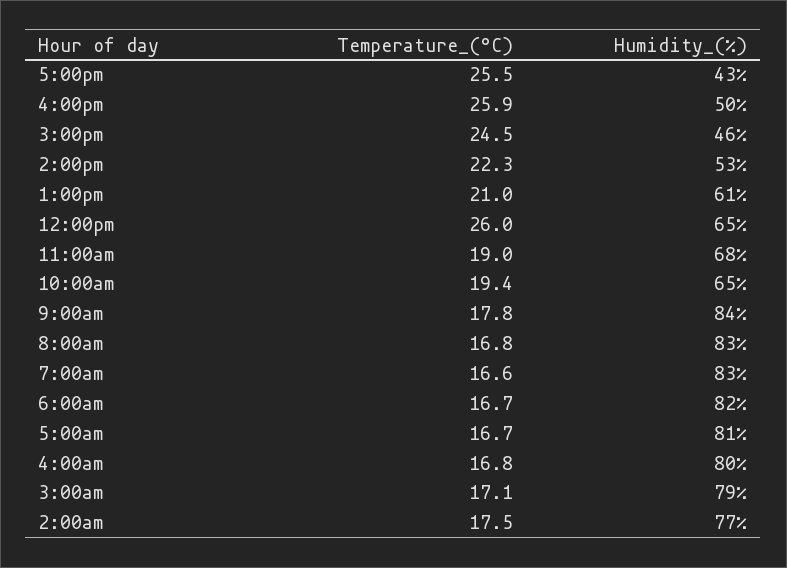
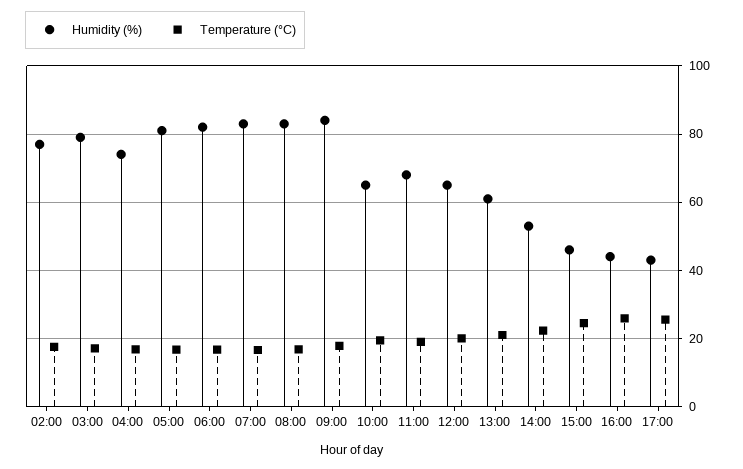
  {
    "Temperature_(°C)": {
      "5:00pm": 25.5,
      "4:00pm": 25.9,
      "3:00pm": 24.5,
      "2:00pm": 22.3,
      "1:00pm": 21,
-     "12:00pm": 26,
+     "12:00pm": 20,
      "11:00am": 19,
      "10:00am": 19.4,
      "9:00am": 17.8,
      "8:00am": 16.8,
      "7:00am": 16.6,
      "6:00am": 16.7,
      "5:00am": 16.7,
      "4:00am": 16.8,
      "3:00am": 17.1,
      "2:00am": 17.5
    },
    "Humidity_(%)": {
      "5:00pm": 43,
-     "4:00pm": 50,
+     "4:00pm": 44,
      "3:00pm": 46,
      "2:00pm": 53,
      "1:00pm": 61,
      "12:00pm": 65,
      "11:00am": 68,
      "10:00am": 65,
      "9:00am": 84,
      "8:00am": 83,
      "7:00am": 83,
      "6:00am": 82,
      "5:00am": 81,
-     "4:00am": 80,
+     "4:00am": 74,
      "3:00am": 79,
      "2:00am": 77
    }
  }

